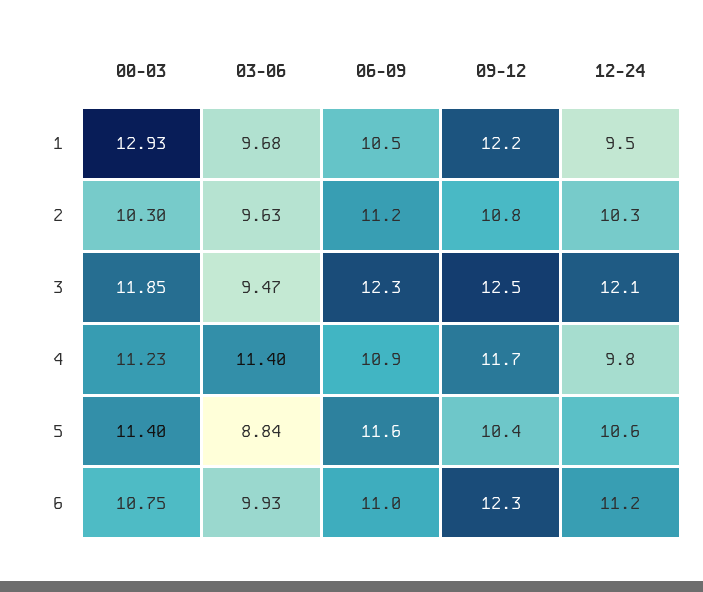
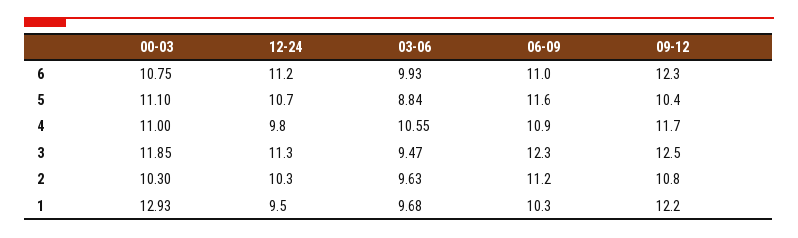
  {
    "00-03": {
      "1": 12.93,
      "2": 10.3,
      "3": 11.85,
-     "4": 11.23,
+     "4": 11,
-     "5": 11.4,
+     "5": 11.1,
      "6": 10.75
    },
    "03-06": {
      "1": 9.68,
      "2": 9.63,
      "3": 9.47,
-     "4": 11.4,
+     "4": 10.55,
      "5": 8.84,
      "6": 9.93
    },
    "06-09": {
-     "1": 10.5,
+     "1": 10.3,
      "2": 11.2,
      "3": 12.3,
      "4": 10.9,
      "5": 11.6,
      "6": 11
    },
    "09-12": {
      "1": 12.2,
      "2": 10.8,
      "3": 12.5,
      "4": 11.7,
      "5": 10.4,
      "6": 12.3
    },
    "12-24": {
      "1": 9.5,
      "2": 10.3,
-     "3": 12.1,
+     "3": 11.3,
      "4": 9.8,
-     "5": 10.6,
+     "5": 10.7,
      "6": 11.2
    }
  }

